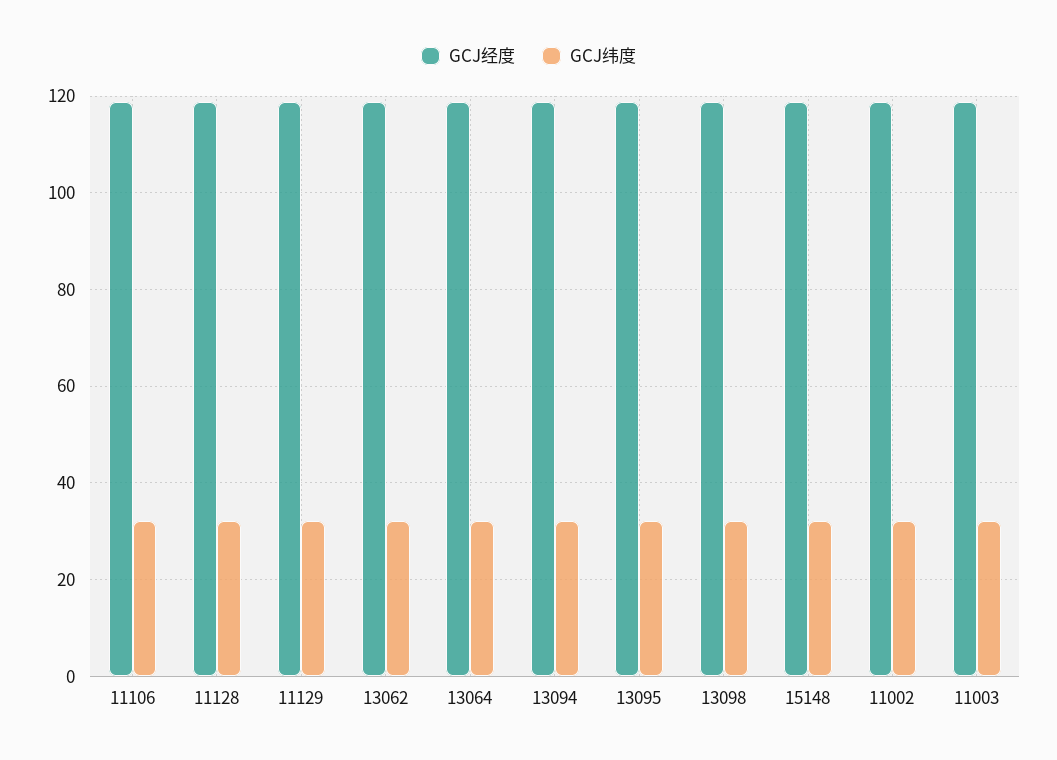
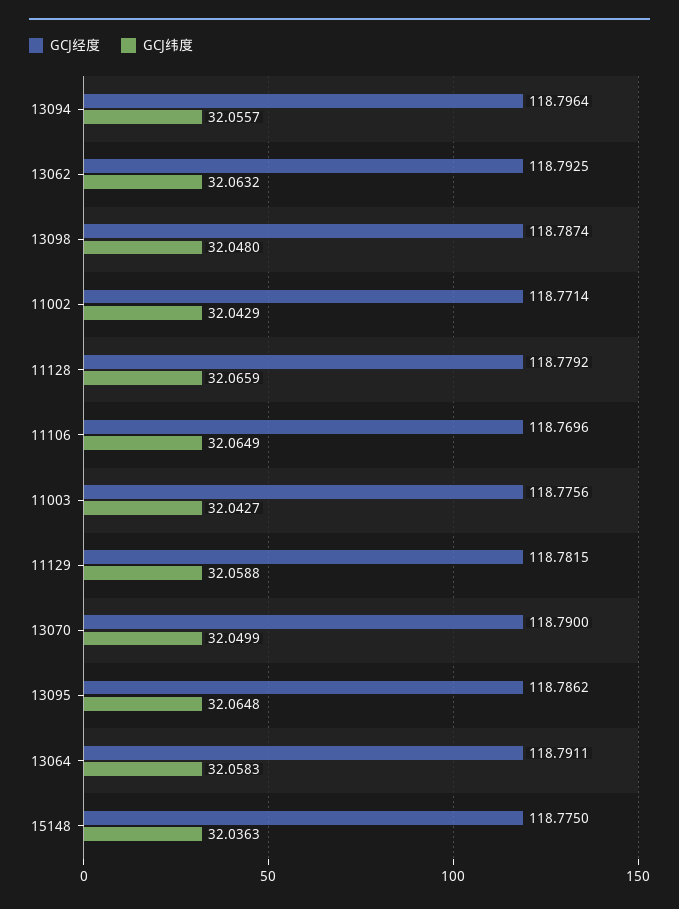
  {
    "GCJ经度": {
      "11106": 118.7696,
      "11128": 118.7792,
      "11129": 118.7815,
      "13062": 118.7925,
      "13064": 118.7911,
      "13094": 118.7964,
      "13095": 118.7862,
      "13098": 118.7874,
      "15148": 118.775,
      "11002": 118.7714,
-     "11003": 118.7756
+     "11003": 118.7756,
+     "13070": 118.79
    },
    "GCJ纬度": {
      "11106": 32.0649,
      "11128": 32.0659,
      "11129": 32.0588,
      "13062": 32.0632,
      "13064": 32.0583,
      "13094": 32.0557,
      "13095": 32.0648,
      "13098": 32.048,
      "15148": 32.0363,
      "11002": 32.0429,
-     "11003": 32.0427
+     "11003": 32.0427,
+     "13070": 32.0499
    }
  }

